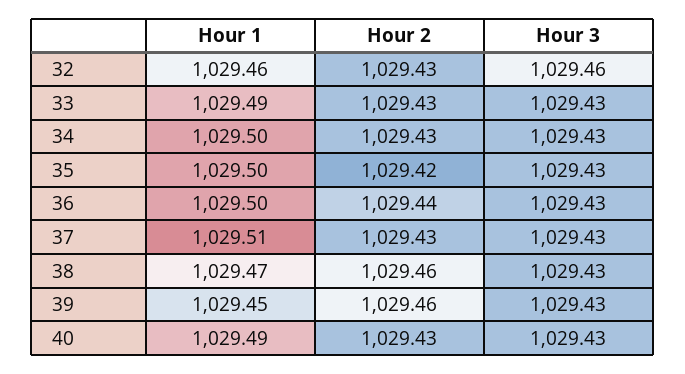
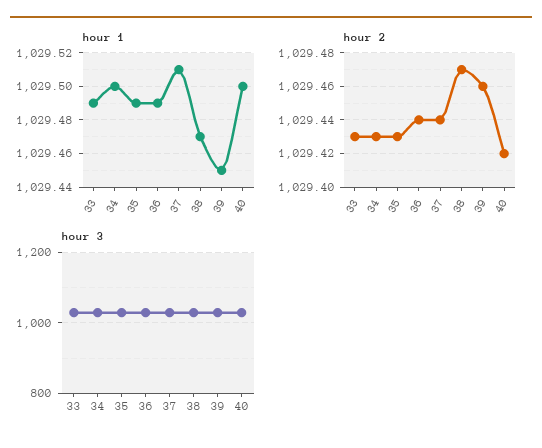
  {
    "Hour 1": {
-     "32": 1029.46,
      "33": 1029.49,
      "34": 1029.5,
-     "35": 1029.5,
+     "35": 1029.49,
-     "36": 1029.5,
+     "36": 1029.49,
      "37": 1029.51,
      "38": 1029.47,
      "39": 1029.45,
-     "40": 1029.49
+     "40": 1029.5
    },
    "Hour 2": {
-     "32": 1029.43,
      "33": 1029.43,
      "34": 1029.43,
-     "35": 1029.42,
+     "35": 1029.43,
      "36": 1029.44,
-     "37": 1029.43,
+     "37": 1029.44,
-     "38": 1029.46,
+     "38": 1029.47,
      "39": 1029.46,
-     "40": 1029.43
+     "40": 1029.42
    },
    "Hour 3": {
-     "32": 1029.46,
      "33": 1029.43,
      "34": 1029.43,
      "35": 1029.43,
      "36": 1029.43,
      "37": 1029.43,
      "38": 1029.43,
      "39": 1029.43,
      "40": 1029.43
    }
  }

